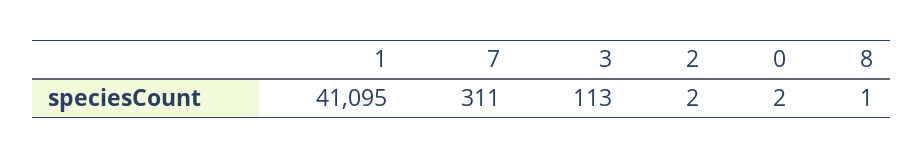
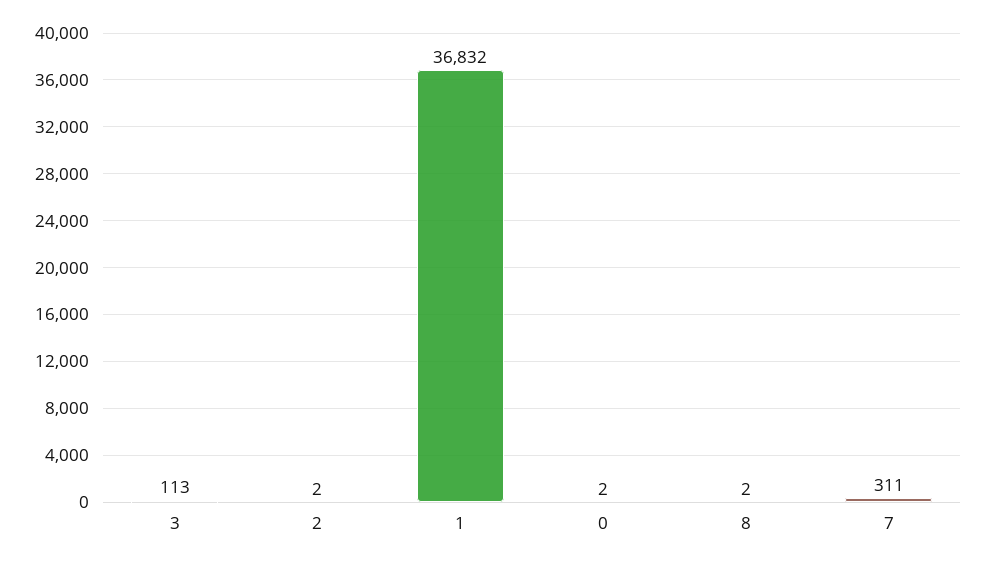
  {
-   "1": 41095,
+   "1": 36832,
    "7": 311,
    "3": 113,
    "2": 2,
    "0": 2,
-   "8": 1
+   "8": 2
  }

